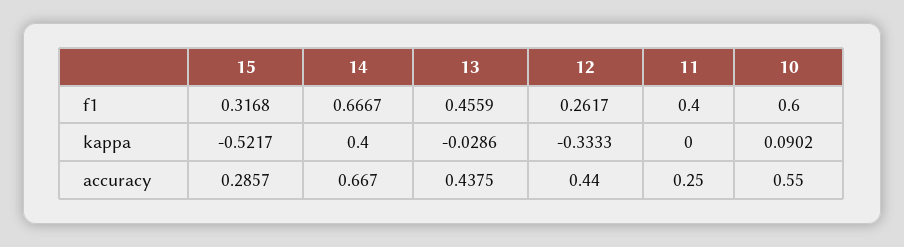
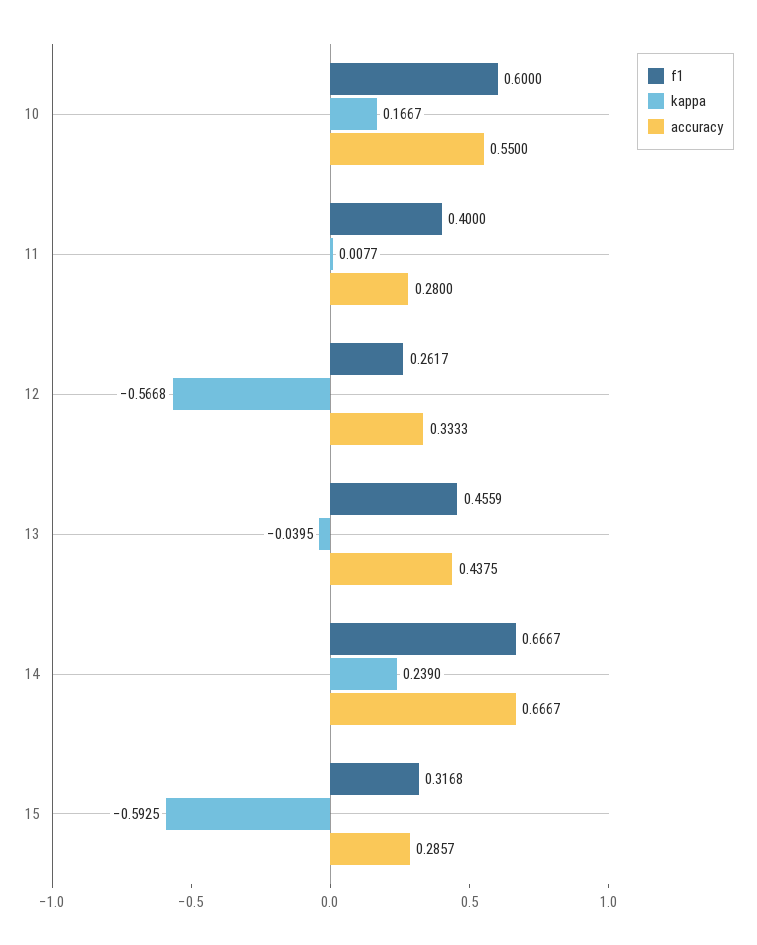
  {
    "f1": {
      "15": 0.3168,
      "14": 0.6667,
      "13": 0.4559,
      "12": 0.2617,
      "11": 0.4,
      "10": 0.6
    },
    "kappa": {
-     "15": -0.5217,
+     "15": -0.5925,
-     "14": 0.4,
+     "14": 0.239,
-     "13": -0.0286,
+     "13": -0.0395,
-     "12": -0.3333,
+     "12": -0.5668,
-     "11": 0,
+     "11": 0.0077,
-     "10": 0.0902
+     "10": 0.1667
    },
    "accuracy": {
      "15": 0.2857,
-     "14": 0.667,
+     "14": 0.6667,
      "13": 0.4375,
-     "12": 0.44,
+     "12": 0.3333,
-     "11": 0.25,
+     "11": 0.28,
      "10": 0.55
    }
  }

